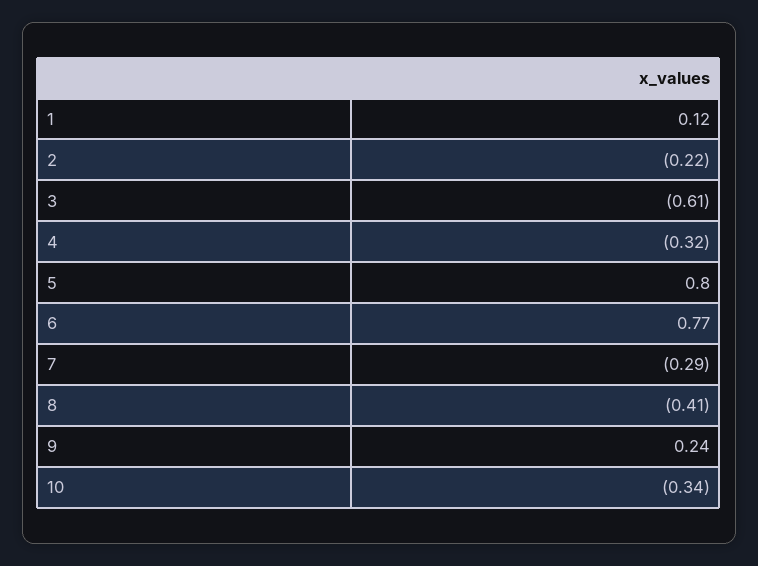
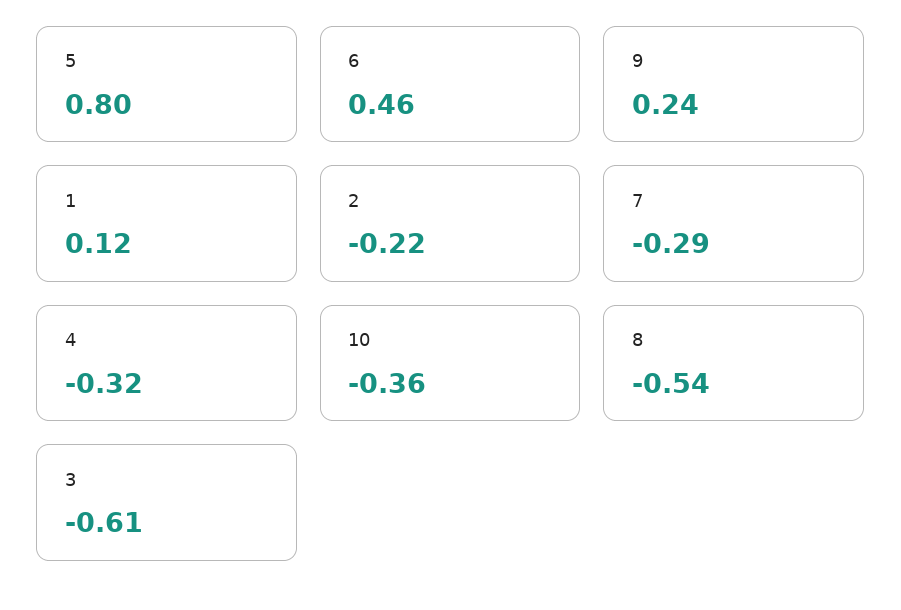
  {
    "1": 0.12,
    "2": -0.22,
    "3": -0.61,
    "4": -0.32,
    "5": 0.8,
-   "6": 0.77,
+   "6": 0.46,
    "7": -0.29,
-   "8": -0.41,
+   "8": -0.54,
    "9": 0.24,
-   "10": -0.34
+   "10": -0.36
  }

